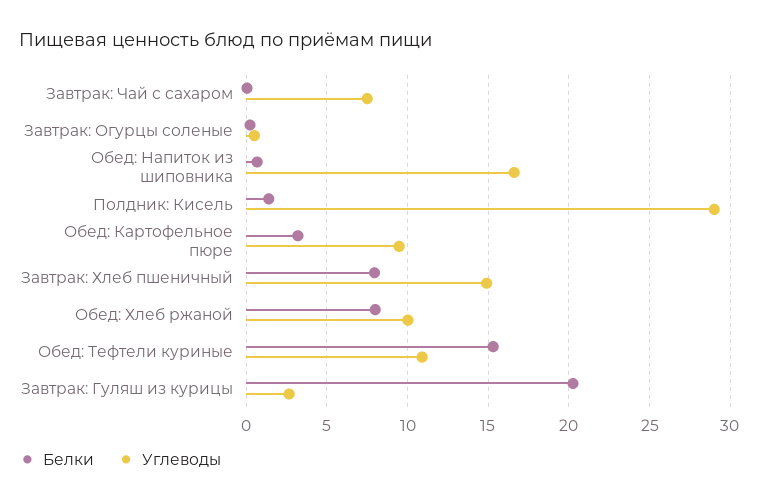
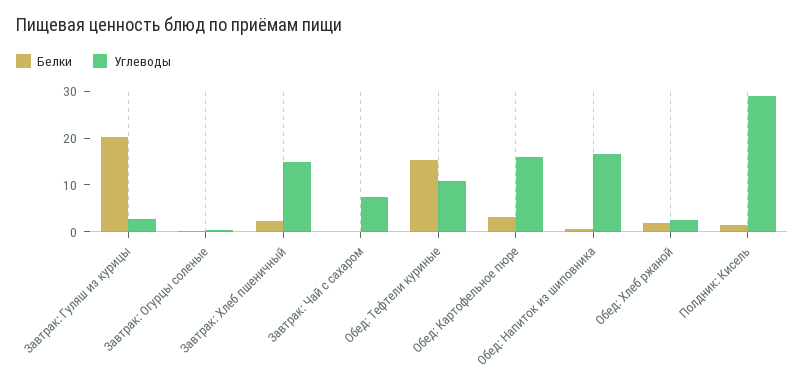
  {
    "Белки": {
      "Завтрак: Чай с сахаром": 0,
      "Завтрак: Огурцы соленые": 0,
      "Обед: Напиток из шиповника": 0.5,
      "Полдник: Кисель": 1.5,
      "Обед: Картофельное пюре": 3,
-     "Завтрак: Хлеб пшеничный": 8,
+     "Завтрак: Хлеб пшеничный": 2,
-     "Обед: Хлеб ржаной": 8,
+     "Обед: Хлеб ржаной": 2,
      "Обед: Тефтели куриные": 15.5,
      "Завтрак: Гуляш из курицы": 20.5
    },
    "Углеводы": {
      "Завтрак: Чай с сахаром": 7.5,
      "Завтрак: Огурцы соленые": 0.5,
      "Обед: Напиток из шиповника": 16.5,
      "Полдник: Кисель": 29,
-     "Обед: Картофельное пюре": 9.5,
+     "Обед: Картофельное пюре": 16,
      "Завтрак: Хлеб пшеничный": 15,
-     "Обед: Хлеб ржаной": 10,
+     "Обед: Хлеб ржаной": 2,
      "Обед: Тефтели куриные": 11,
      "Завтрак: Гуляш из курицы": 2.5
    }
  }

